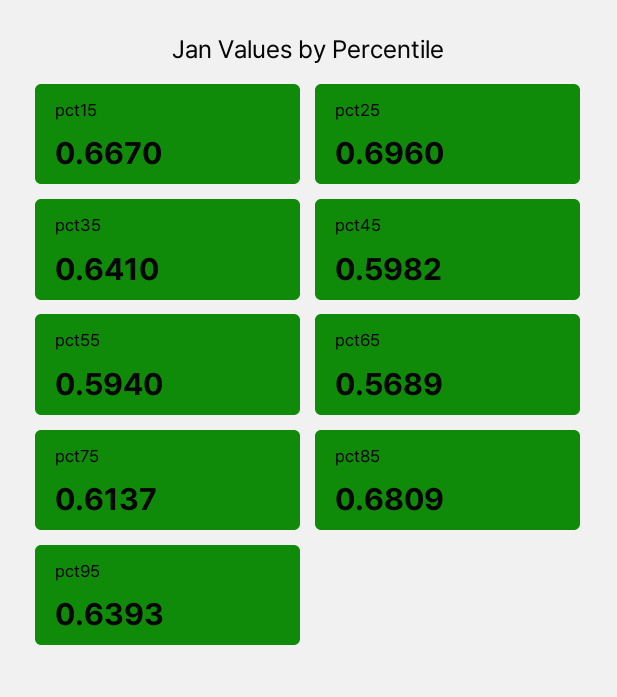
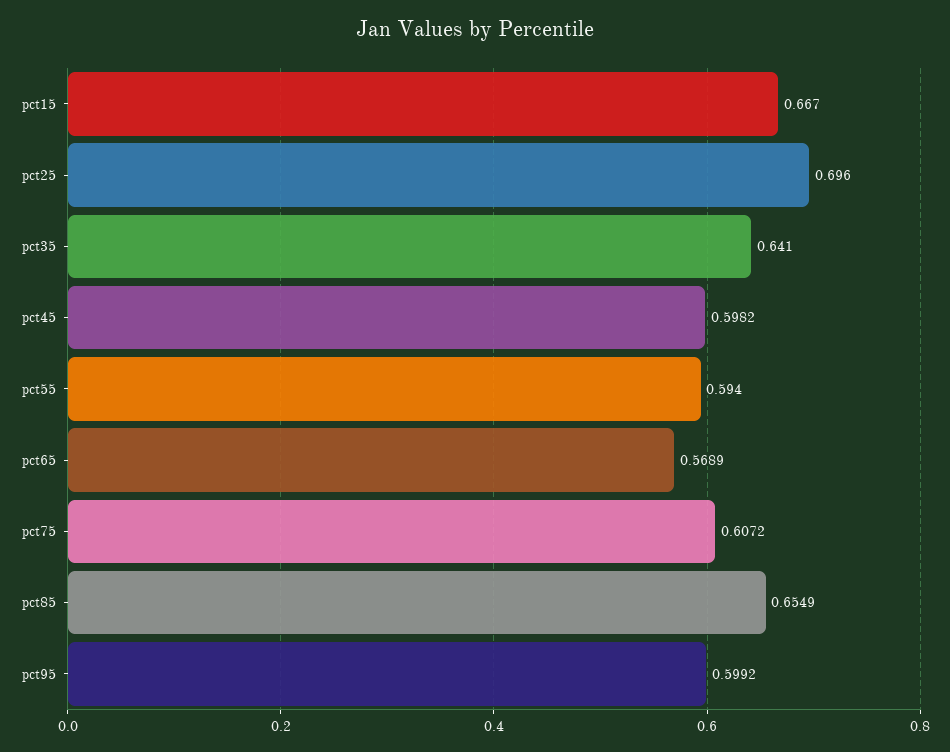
  {
    "pct15": 0.667,
    "pct25": 0.696,
    "pct35": 0.641,
    "pct45": 0.5982,
    "pct55": 0.594,
    "pct65": 0.5689,
-   "pct75": 0.6137,
+   "pct75": 0.6072,
-   "pct85": 0.6809,
+   "pct85": 0.6549,
-   "pct95": 0.6393
+   "pct95": 0.5992
  }

